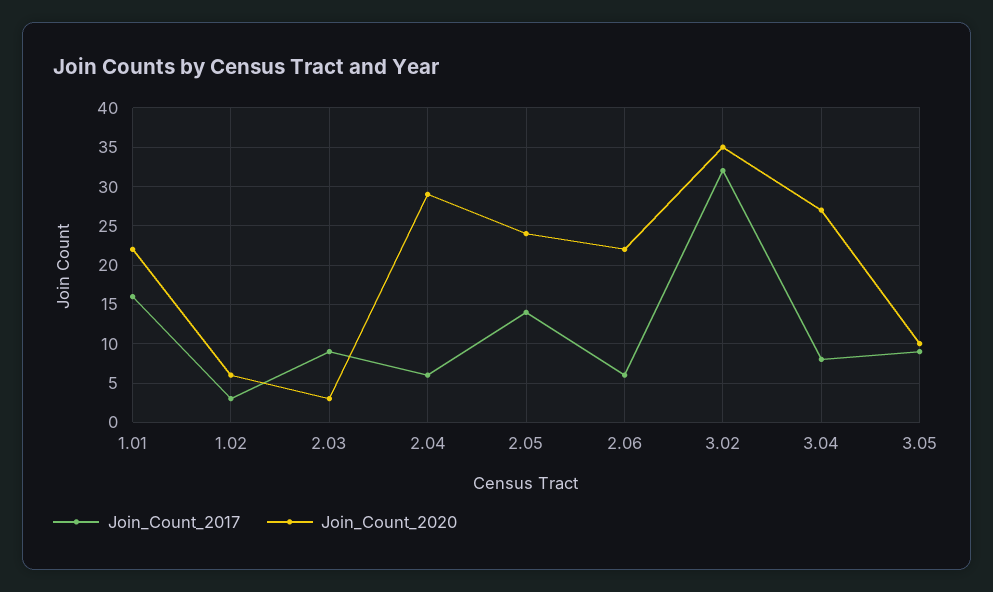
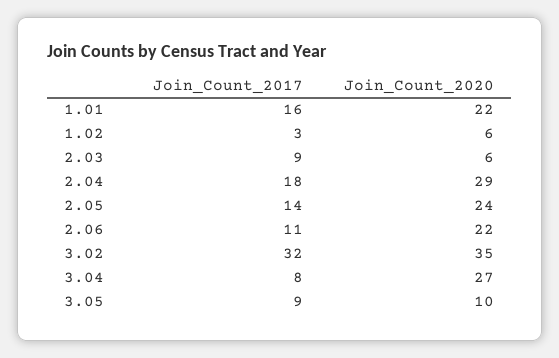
  {
    "Join_Count_2017": {
      "1.01": 16,
      "1.02": 3,
      "2.03": 9,
-     "2.04": 6,
+     "2.04": 18,
      "2.05": 14,
-     "2.06": 6,
+     "2.06": 11,
      "3.02": 32,
      "3.04": 8,
      "3.05": 9
    },
    "Join_Count_2020": {
      "1.01": 22,
      "1.02": 6,
-     "2.03": 3,
+     "2.03": 6,
      "2.04": 29,
      "2.05": 24,
      "2.06": 22,
      "3.02": 35,
      "3.04": 27,
      "3.05": 10
    }
  }

